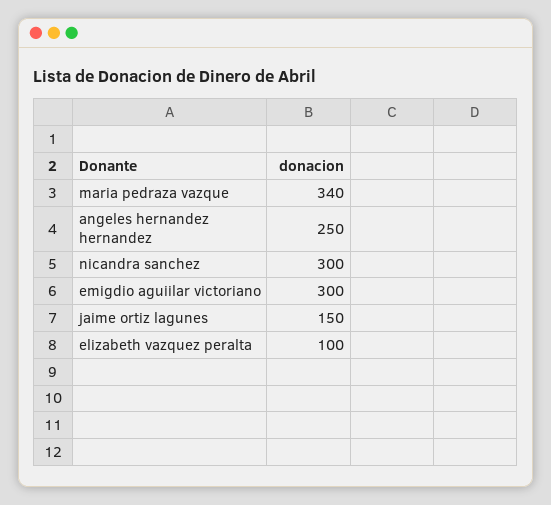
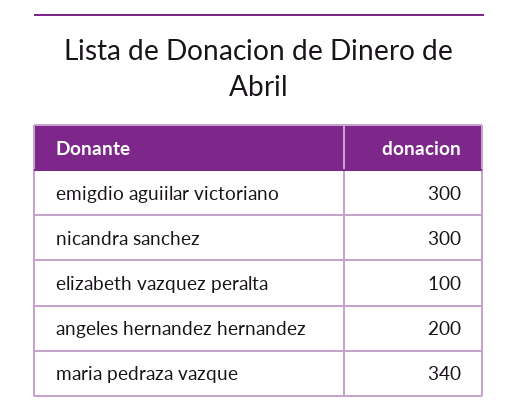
  {
    "maria pedraza vazque": 340,
-   "angeles hernandez hernandez": 250,
+   "angeles hernandez hernandez": 200,
    "nicandra sanchez": 300,
    "emigdio aguiilar victoriano": 300,
-   "jaime ortiz lagunes": 150,
    "elizabeth vazquez peralta": 100
  }

